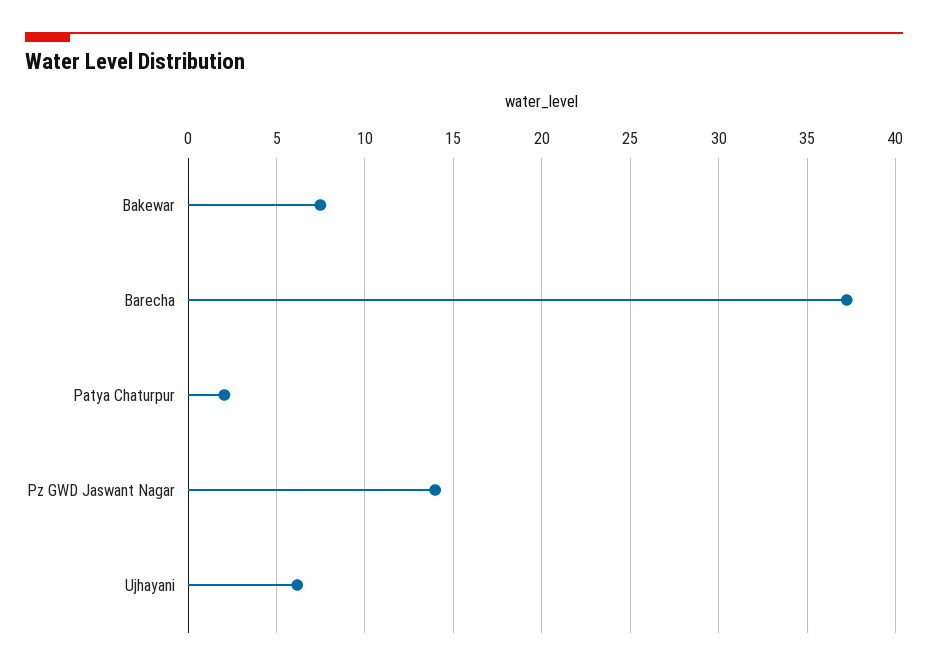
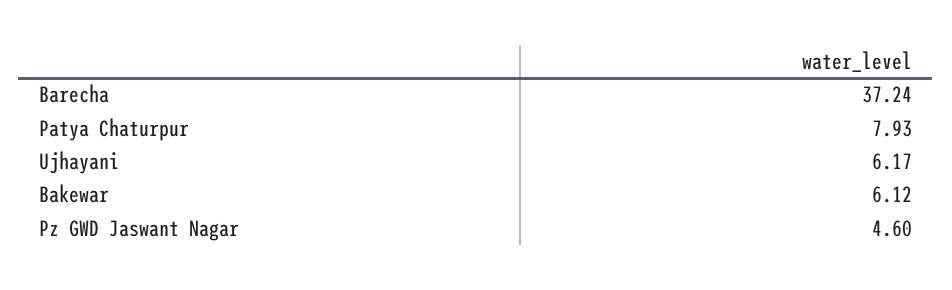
  {
-   "Bakewar": 7.5,
+   "Bakewar": 6.12,
    "Barecha": 37.24,
-   "Patya Chaturpur": 2,
+   "Patya Chaturpur": 7.93,
-   "Pz GWD Jaswant Nagar": 14,
+   "Pz GWD Jaswant Nagar": 4.6,
    "Ujhayani": 6.17
  }

